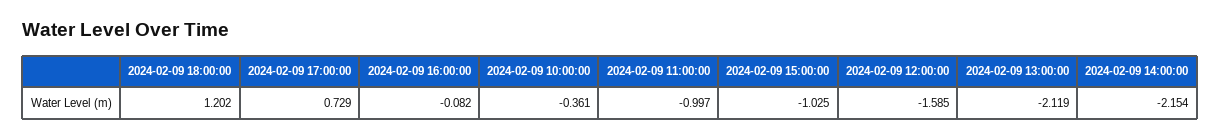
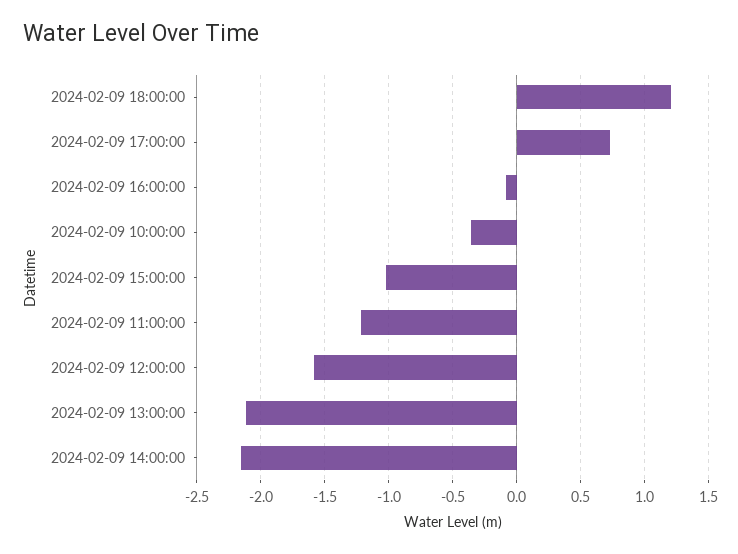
  {
    "2024-02-09 18:00:00": 1.202,
    "2024-02-09 17:00:00": 0.729,
    "2024-02-09 16:00:00": -0.082,
    "2024-02-09 10:00:00": -0.361,
-   "2024-02-09 11:00:00": -0.997,
+   "2024-02-09 11:00:00": -1.2,
    "2024-02-09 15:00:00": -1.025,
    "2024-02-09 12:00:00": -1.585,
    "2024-02-09 13:00:00": -2.119,
    "2024-02-09 14:00:00": -2.154
  }

